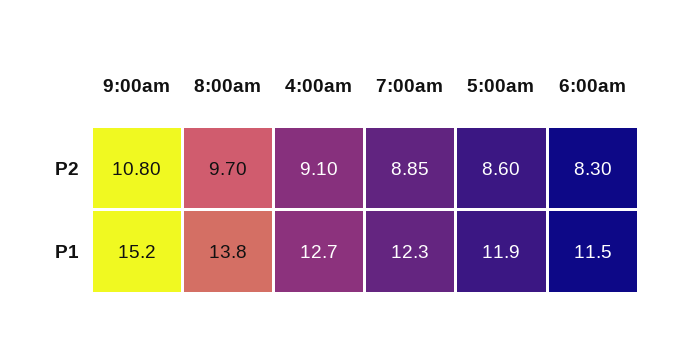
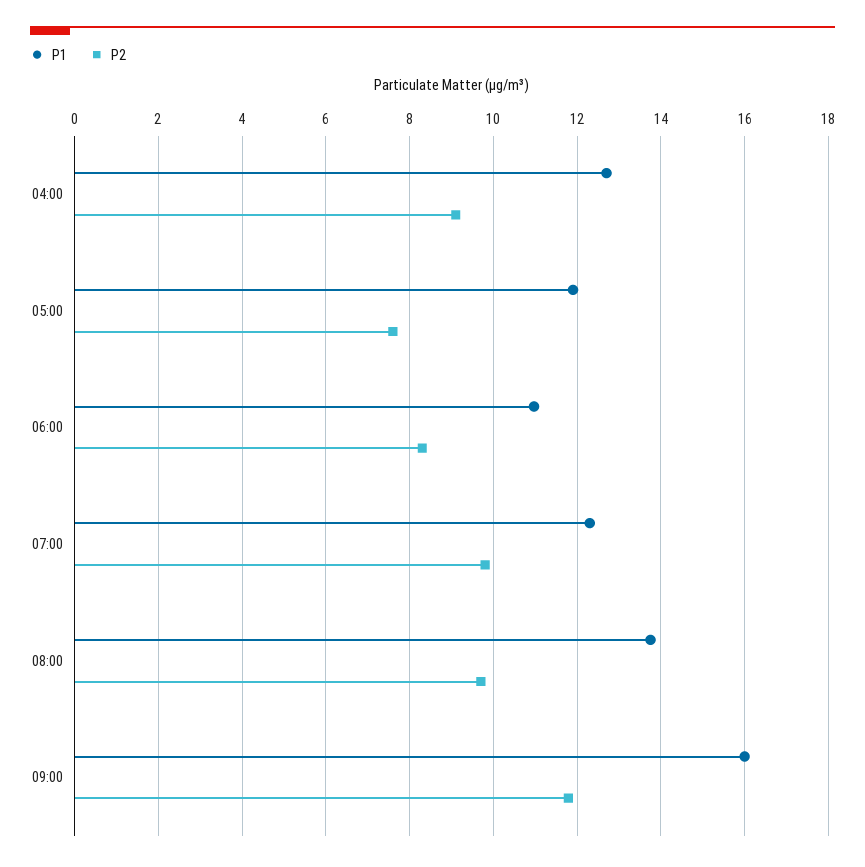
  {
    "P2": {
-     "9:00am": 10.8,
+     "9:00am": 11.8,
      "8:00am": 9.7,
      "4:00am": 9.1,
-     "7:00am": 8.85,
+     "7:00am": 9.8,
-     "5:00am": 8.6,
+     "5:00am": 7.6,
      "6:00am": 8.3
    },
    "P1": {
-     "9:00am": 15.2,
+     "9:00am": 16,
      "8:00am": 13.8,
      "4:00am": 12.7,
      "7:00am": 12.3,
      "5:00am": 11.9,
-     "6:00am": 11.5
+     "6:00am": 11
    }
  }

